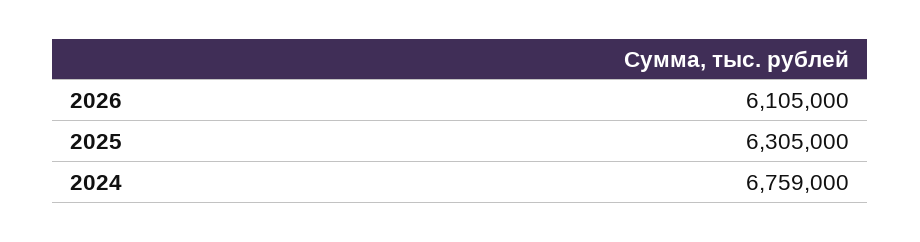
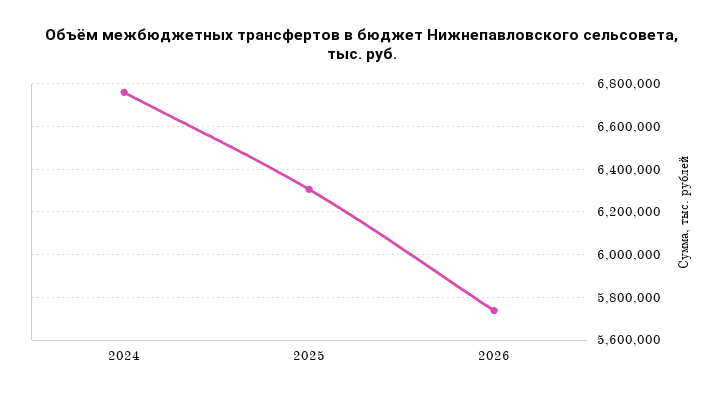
  {
-   "2026": 6105000,
+   "2026": 5750000,
    "2025": 6305000,
    "2024": 6759000
  }

